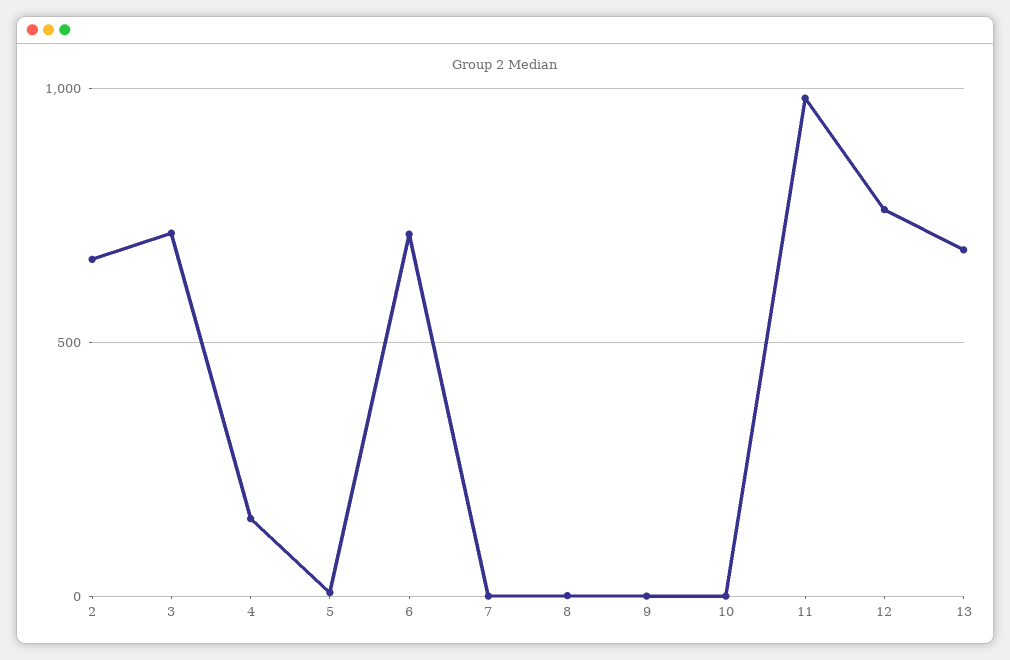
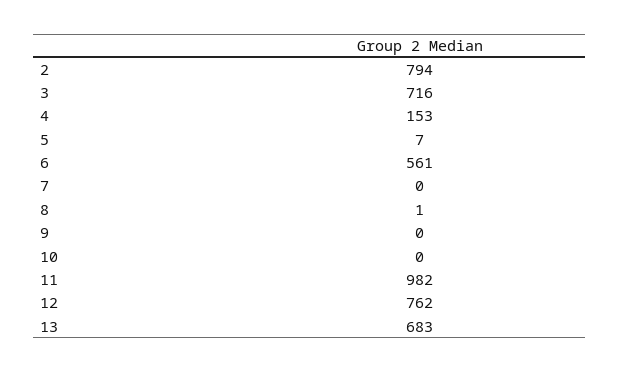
  {
-   "2": 650,
+   "2": 794,
    "3": 716,
    "4": 153,
    "5": 7,
-   "6": 700,
+   "6": 561,
    "7": 0,
    "8": 1,
    "9": 0,
    "10": 0,
    "11": 982,
    "12": 762,
    "13": 683
  }

